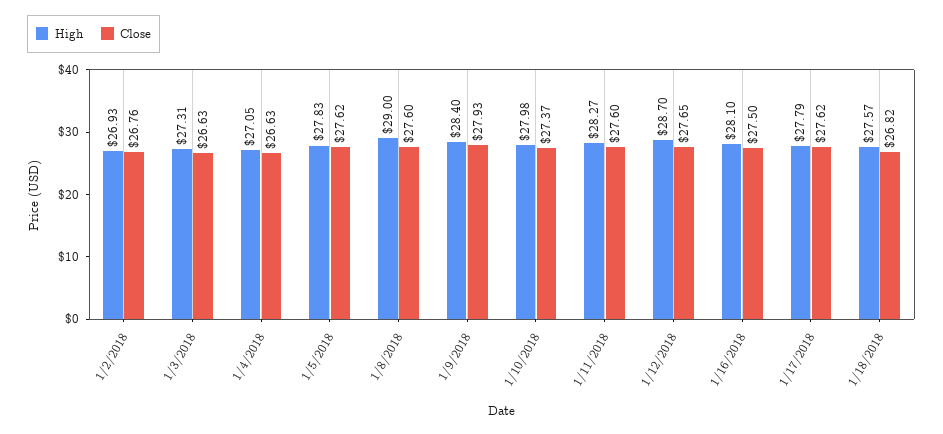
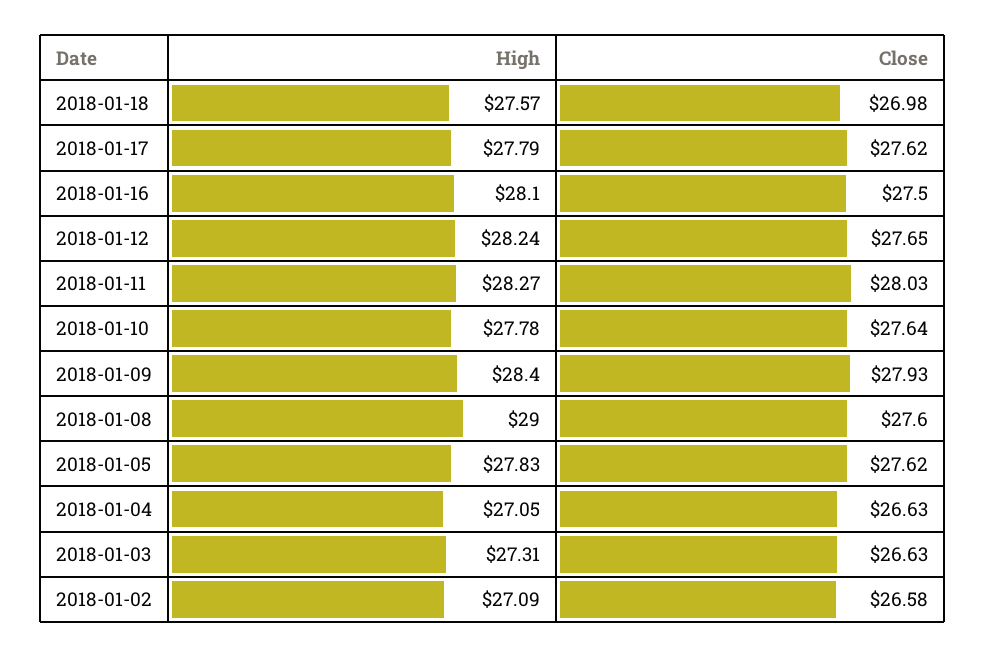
  {
    "High": {
-     "1/2/2018": 26.93,
+     "1/2/2018": 27.09,
      "1/3/2018": 27.31,
      "1/4/2018": 27.05,
      "1/5/2018": 27.83,
      "1/8/2018": 29,
      "1/9/2018": 28.4,
-     "1/10/2018": 27.98,
+     "1/10/2018": 27.78,
      "1/11/2018": 28.27,
-     "1/12/2018": 28.7,
+     "1/12/2018": 28.24,
      "1/16/2018": 28.1,
      "1/17/2018": 27.79,
      "1/18/2018": 27.57
    },
    "Close": {
-     "1/2/2018": 26.76,
+     "1/2/2018": 26.58,
      "1/3/2018": 26.63,
      "1/4/2018": 26.63,
      "1/5/2018": 27.62,
      "1/8/2018": 27.6,
      "1/9/2018": 27.93,
-     "1/10/2018": 27.37,
+     "1/10/2018": 27.64,
-     "1/11/2018": 27.6,
+     "1/11/2018": 28.03,
      "1/12/2018": 27.65,
      "1/16/2018": 27.5,
      "1/17/2018": 27.62,
-     "1/18/2018": 26.82
+     "1/18/2018": 26.98
    }
  }

